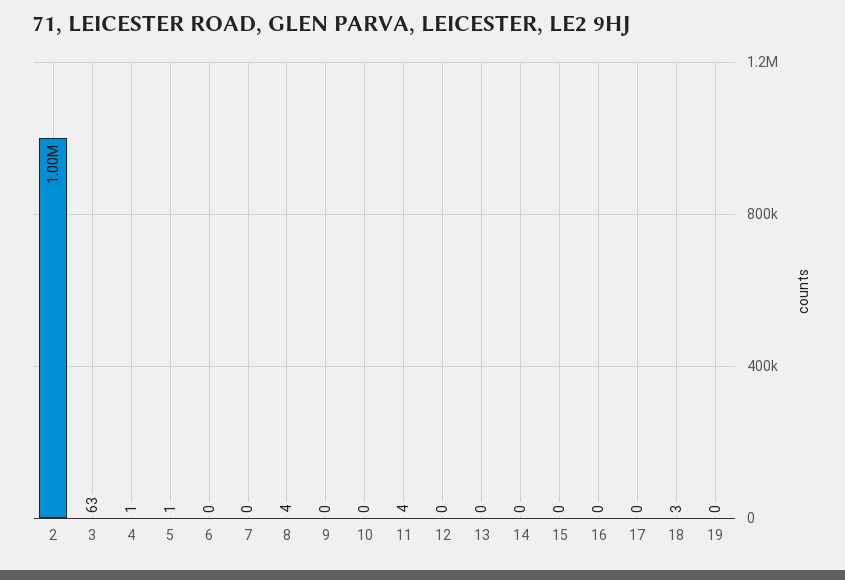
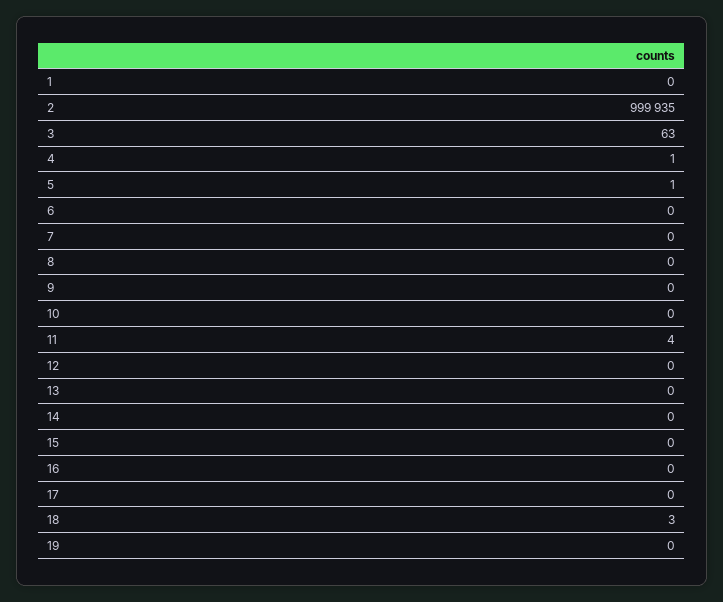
  {
    "2": 999935,
    "3": 63,
    "4": 1,
    "5": 1,
    "6": 0,
    "7": 0,
-   "8": 4,
+   "8": 0,
    "9": 0,
    "10": 0,
    "11": 4,
    "12": 0,
    "13": 0,
    "14": 0,
    "15": 0,
    "16": 0,
    "17": 0,
    "18": 3,
-   "19": 0
+   "19": 0,
+   "1": 0
  }

